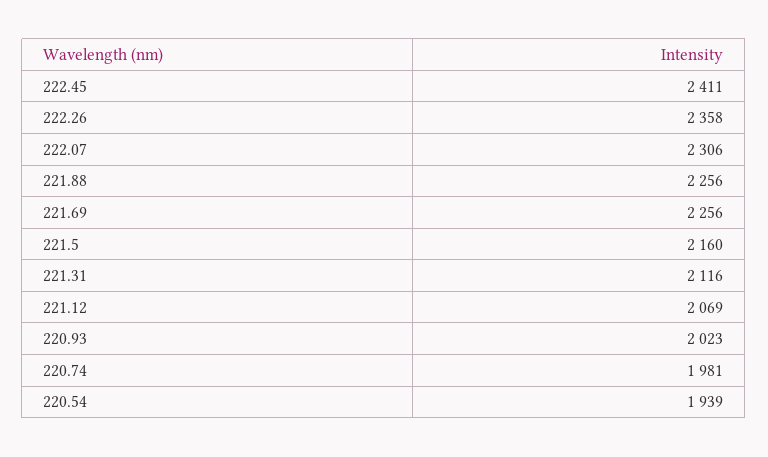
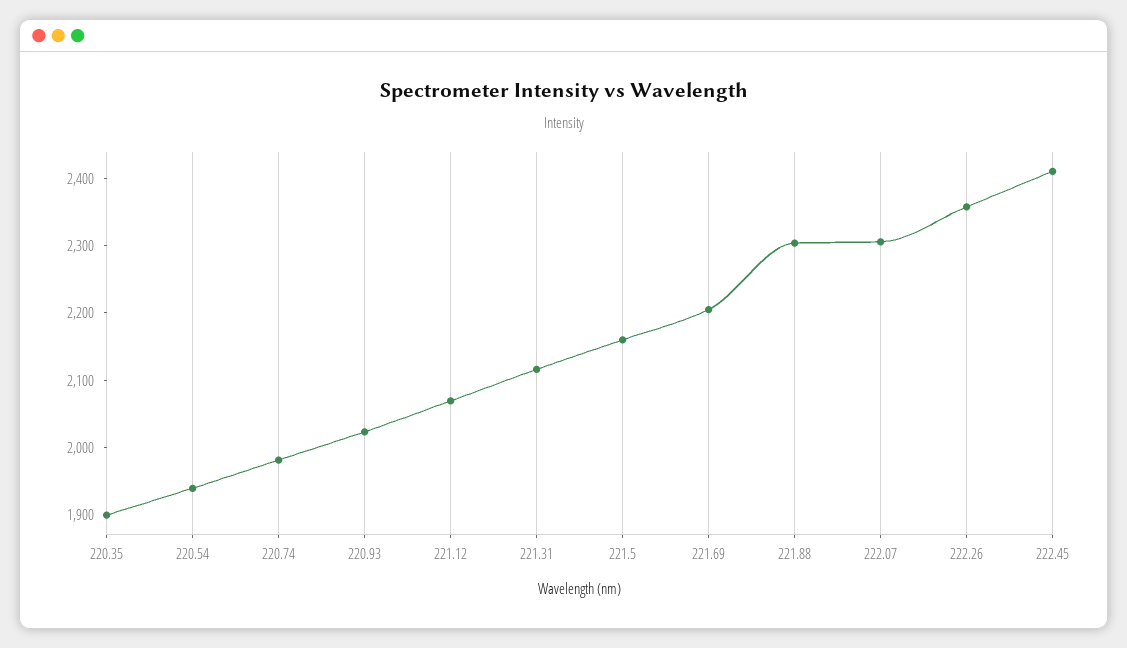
  {
    "222.45": 2411,
    "222.26": 2358,
    "222.07": 2306,
-   "221.88": 2256,
+   "221.88": 2300,
-   "221.69": 2256,
+   "221.69": 2200,
    "221.5": 2160,
    "221.31": 2116,
    "221.12": 2069,
    "220.93": 2023,
    "220.74": 1981,
-   "220.54": 1939
+   "220.54": 1939,
+   "220.35": 1900
  }

